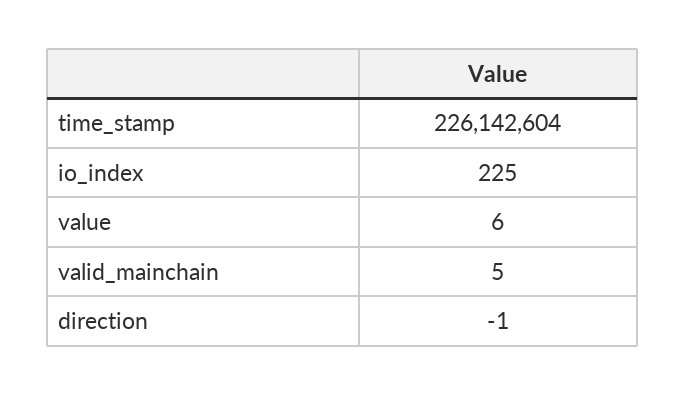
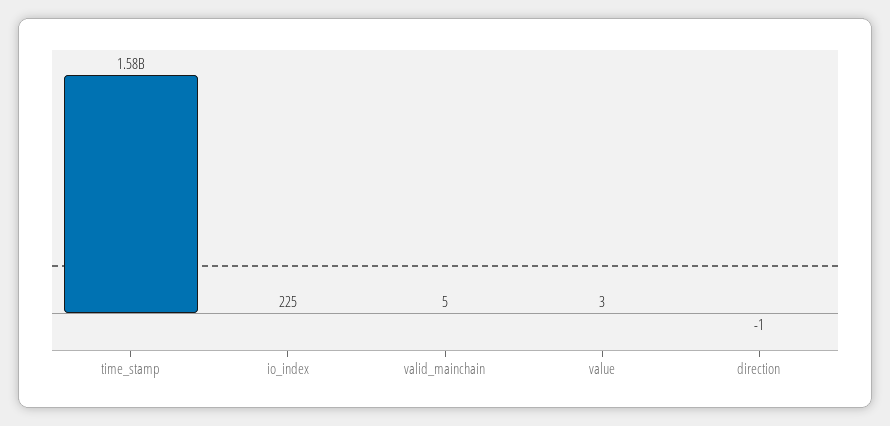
  {
-   "time_stamp": 226142604,
+   "time_stamp": 1580000000,
    "io_index": 225,
-   "value": 6,
+   "value": 3,
    "valid_mainchain": 5,
    "direction": -1
  }

